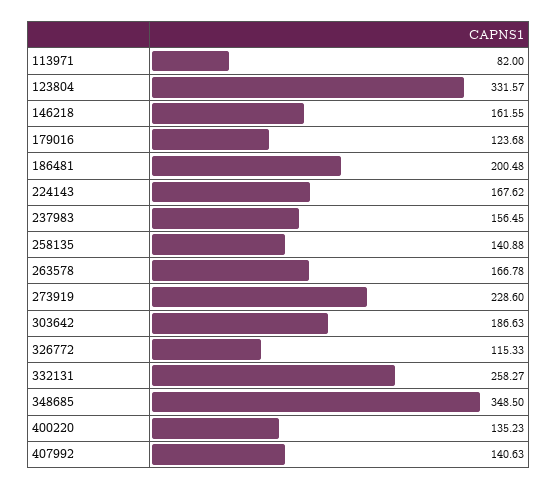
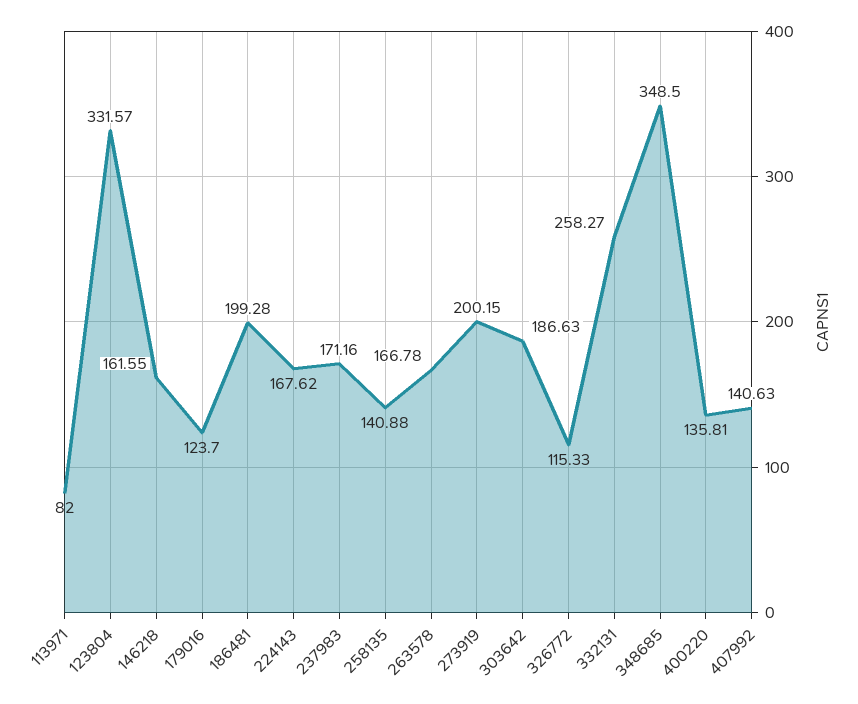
  {
    "113971": 82,
    "123804": 331.57,
    "146218": 161.55,
-   "179016": 123.68,
+   "179016": 123.7,
-   "186481": 200.48,
+   "186481": 199.28,
    "224143": 167.62,
-   "237983": 156.45,
+   "237983": 171.16,
    "258135": 140.88,
    "263578": 166.78,
-   "273919": 228.6,
+   "273919": 200.15,
    "303642": 186.63,
    "326772": 115.33,
    "332131": 258.27,
    "348685": 348.5,
-   "400220": 135.23,
+   "400220": 135.81,
    "407992": 140.63
  }

